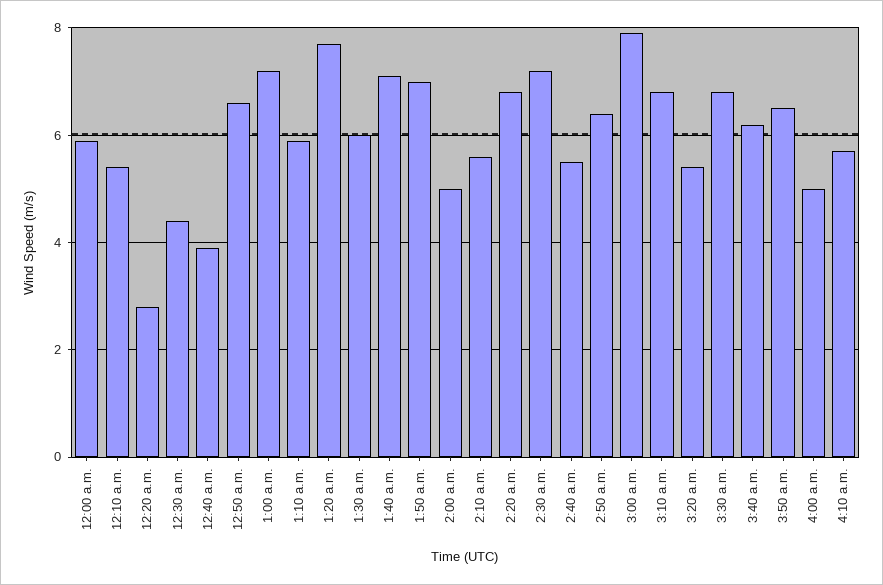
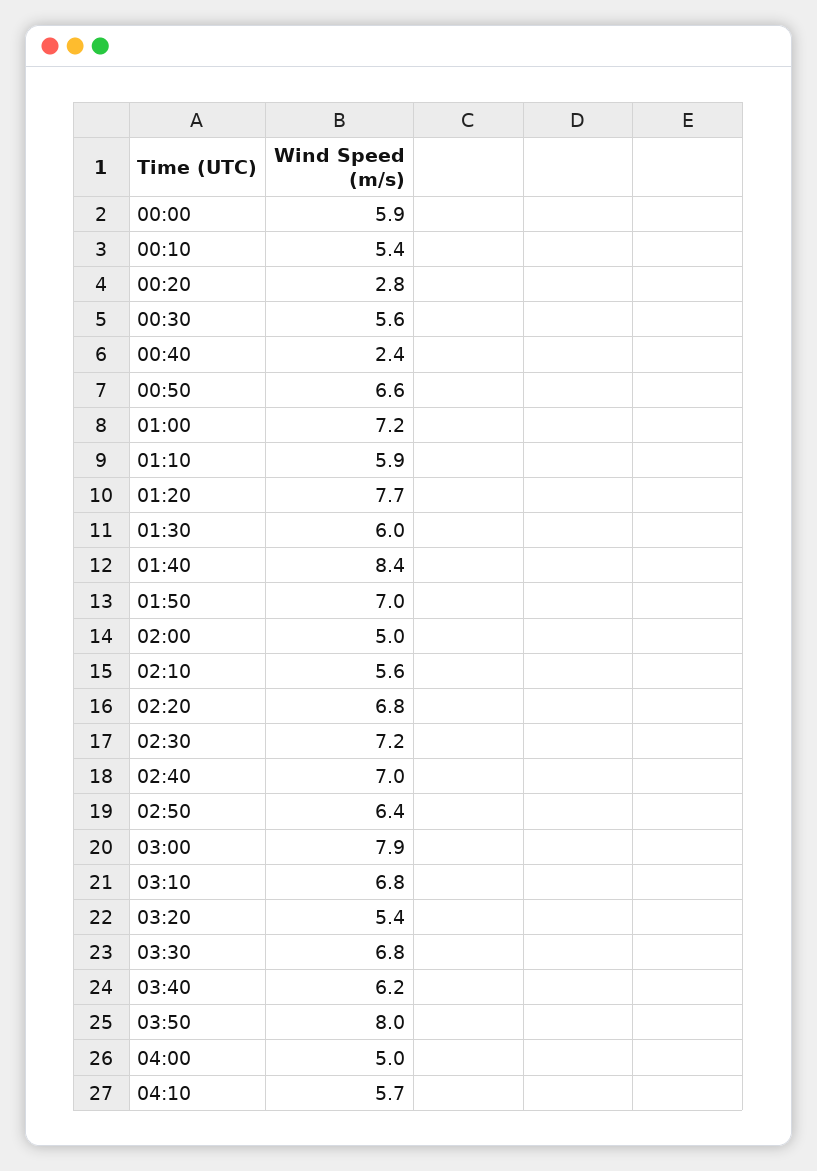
  {
    "12:00 a.m.": 5.9,
    "12:10 a.m.": 5.4,
    "12:20 a.m.": 2.8,
-   "12:30 a.m.": 4.5,
+   "12:30 a.m.": 5.6,
-   "12:40 a.m.": 4,
+   "12:40 a.m.": 2.4,
    "12:50 a.m.": 6.6,
    "1:00 a.m.": 7.2,
    "1:10 a.m.": 5.9,
    "1:20 a.m.": 7.7,
    "1:30 a.m.": 6,
-   "1:40 a.m.": 7,
+   "1:40 a.m.": 8.4,
    "1:50 a.m.": 7,
    "2:00 a.m.": 5,
    "2:10 a.m.": 5.6,
    "2:20 a.m.": 6.8,
    "2:30 a.m.": 7.2,
-   "2:40 a.m.": 5.5,
+   "2:40 a.m.": 7,
    "2:50 a.m.": 6.4,
    "3:00 a.m.": 7.9,
    "3:10 a.m.": 6.8,
    "3:20 a.m.": 5.4,
    "3:30 a.m.": 6.8,
    "3:40 a.m.": 6.2,
-   "3:50 a.m.": 6.5,
+   "3:50 a.m.": 8,
    "4:00 a.m.": 5,
    "4:10 a.m.": 5.7
  }

